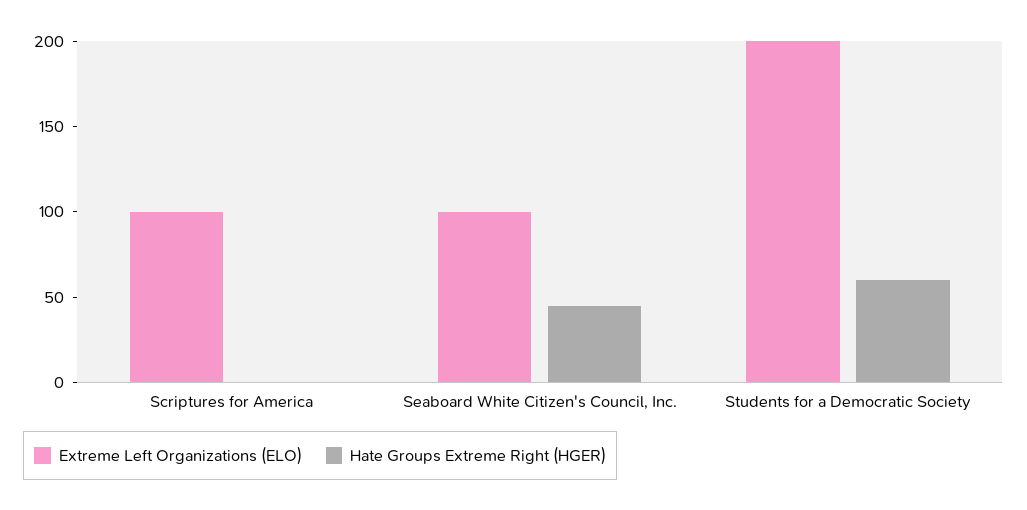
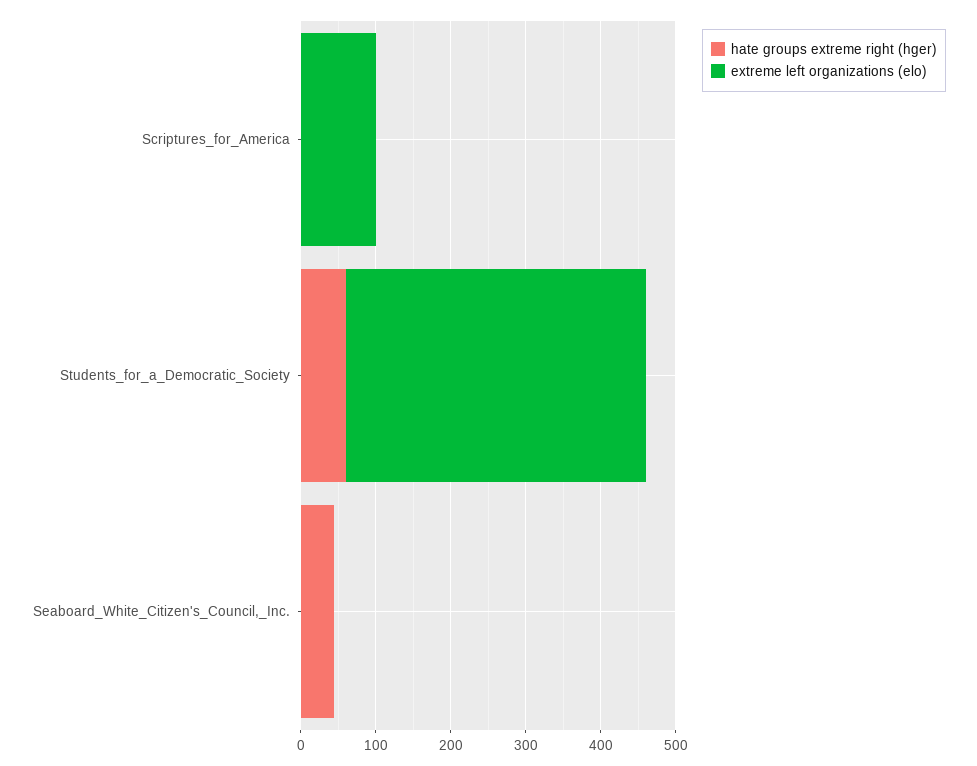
  {
    "Extreme Left Organizations (ELO)": {
      "Scriptures for America": 100,
-     "Seaboard White Citizen's Council, Inc.": 100,
+     "Seaboard White Citizen's Council, Inc.": 0,
-     "Students for a Democratic Society": 200
+     "Students for a Democratic Society": 400
    },
    "Hate Groups Extreme Right (HGER)": {
      "Scriptures for America": 0,
      "Seaboard White Citizen's Council, Inc.": 50,
      "Students for a Democratic Society": 60
    }
  }

